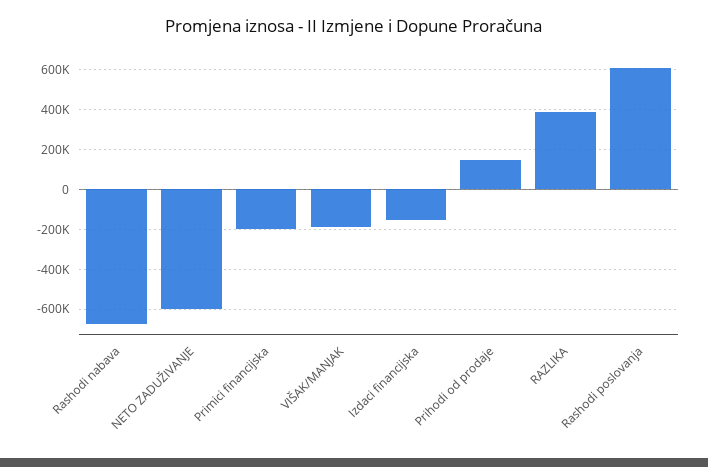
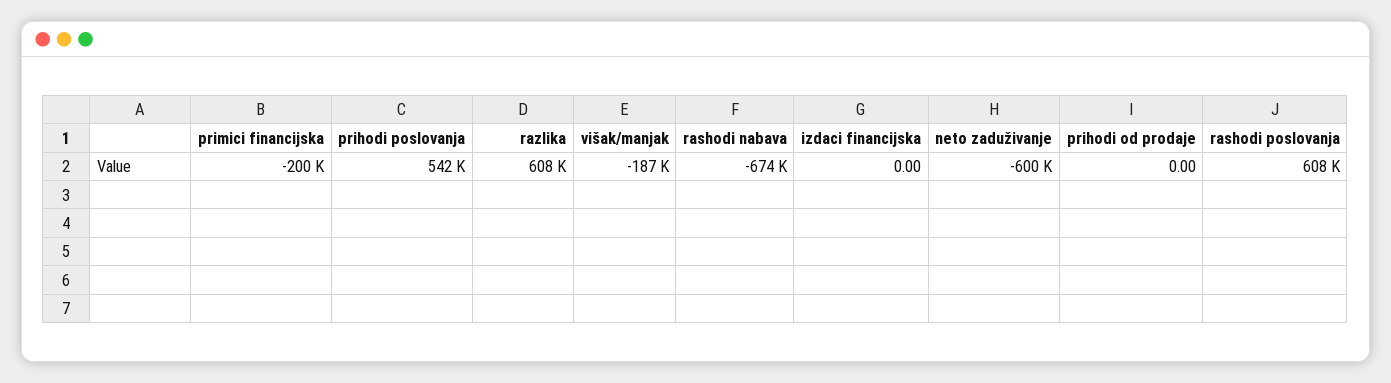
  {
    "Rashodi nabava": -674000,
    "NETO ZADUŽIVANJE": -600000,
    "Primici financijska": -200000,
    "VIŠAK/MANJAK": -187000,
-   "Izdaci financijska": -150000,
+   "Izdaci financijska": 0,
-   "Prihodi od prodaje": 150000,
+   "Prihodi od prodaje": 0,
-   "RAZLIKA": 400000,
+   "RAZLIKA": 608000,
-   "Rashodi poslovanja": 608000
+   "Rashodi poslovanja": 608000,
+   "prihodi poslovanja": 542000
  }

